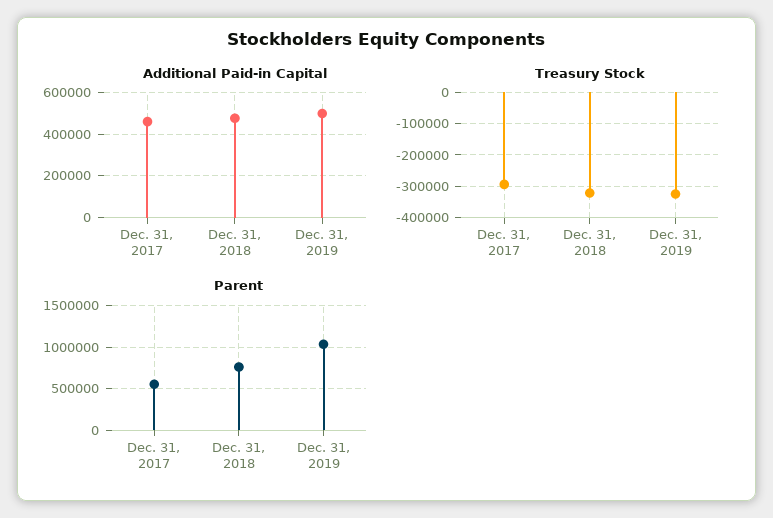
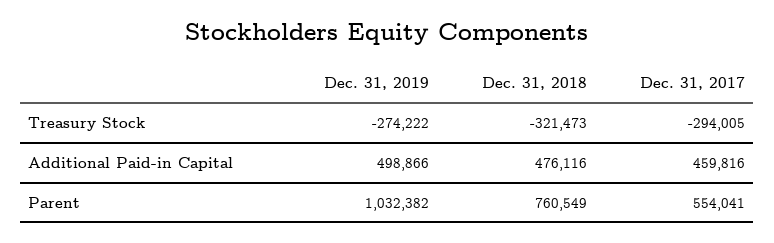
  {
    "Additional Paid-in Capital": {
      "Dec. 31, 2017": 459816,
      "Dec. 31, 2018": 476116,
      "Dec. 31, 2019": 498866
    },
    "Treasury Stock": {
      "Dec. 31, 2017": -294005,
      "Dec. 31, 2018": -321473,
-     "Dec. 31, 2019": -320000
+     "Dec. 31, 2019": -274222
    },
    "Parent": {
      "Dec. 31, 2017": 554041,
      "Dec. 31, 2018": 760549,
      "Dec. 31, 2019": 1032382
    }
  }

